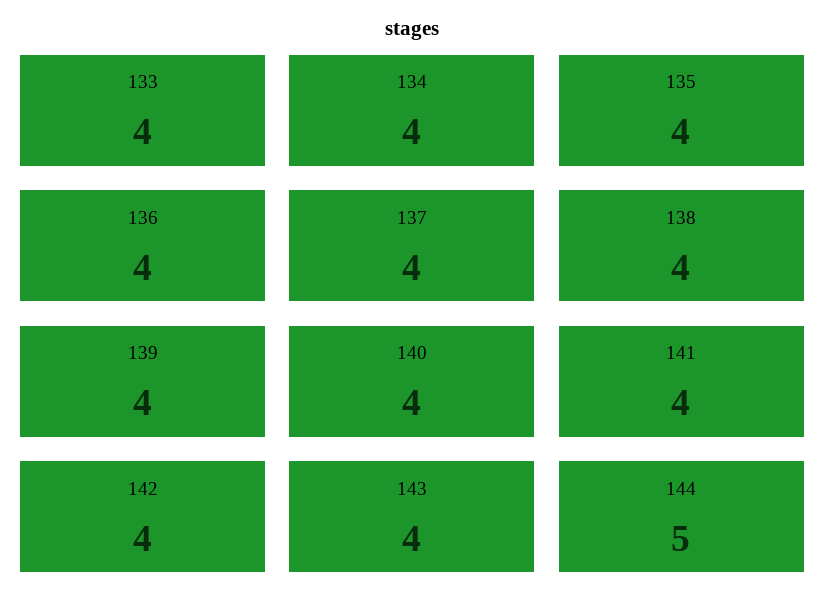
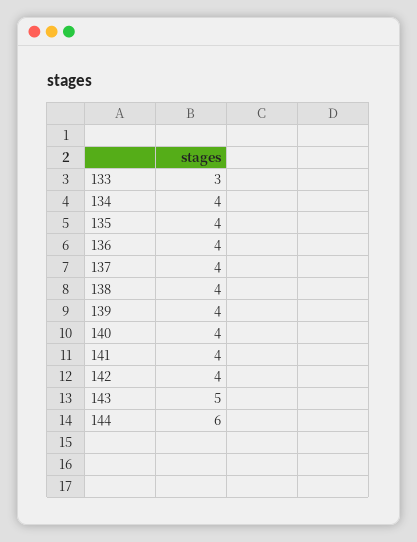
  {
-   "133": 4,
+   "133": 3,
    "134": 4,
    "135": 4,
    "136": 4,
    "137": 4,
    "138": 4,
    "139": 4,
    "140": 4,
    "141": 4,
    "142": 4,
-   "143": 4,
+   "143": 5,
-   "144": 5
+   "144": 6
  }

